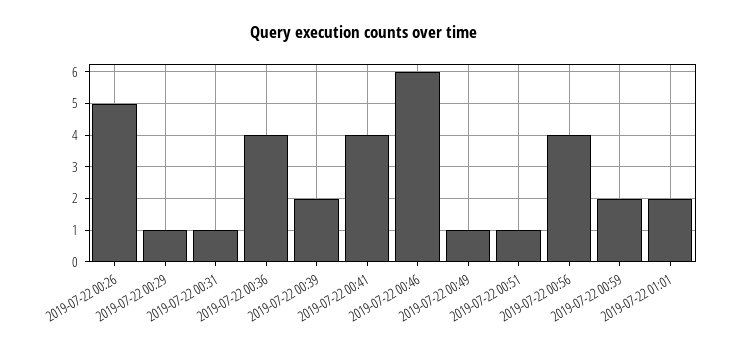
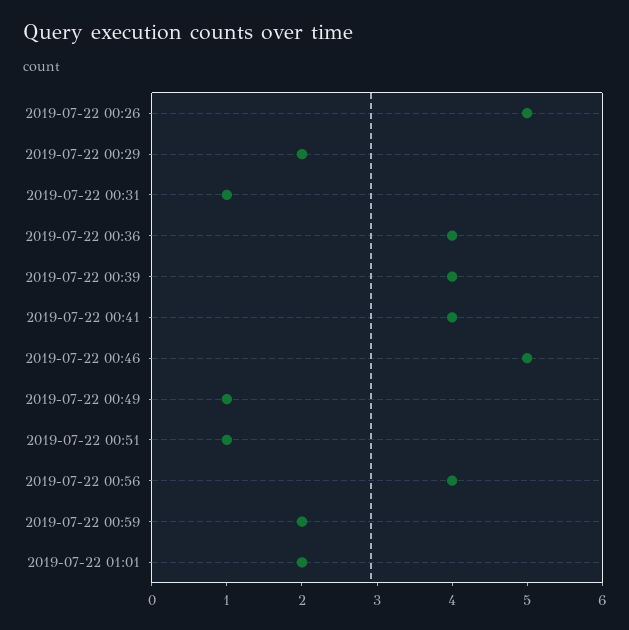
  {
    "2019-07-22 00:26": 5,
-   "2019-07-22 00:29": 1,
+   "2019-07-22 00:29": 2,
    "2019-07-22 00:31": 1,
    "2019-07-22 00:36": 4,
-   "2019-07-22 00:39": 2,
+   "2019-07-22 00:39": 4,
    "2019-07-22 00:41": 4,
-   "2019-07-22 00:46": 6,
+   "2019-07-22 00:46": 5,
    "2019-07-22 00:49": 1,
    "2019-07-22 00:51": 1,
    "2019-07-22 00:56": 4,
    "2019-07-22 00:59": 2,
    "2019-07-22 01:01": 2
  }

